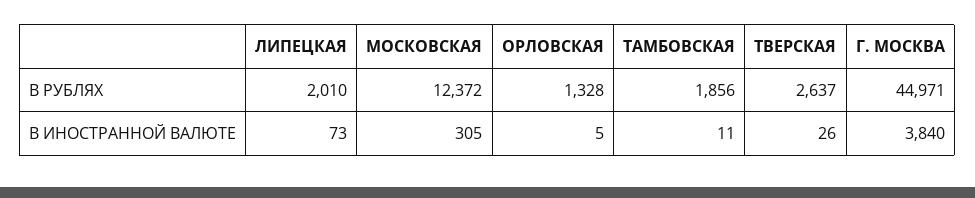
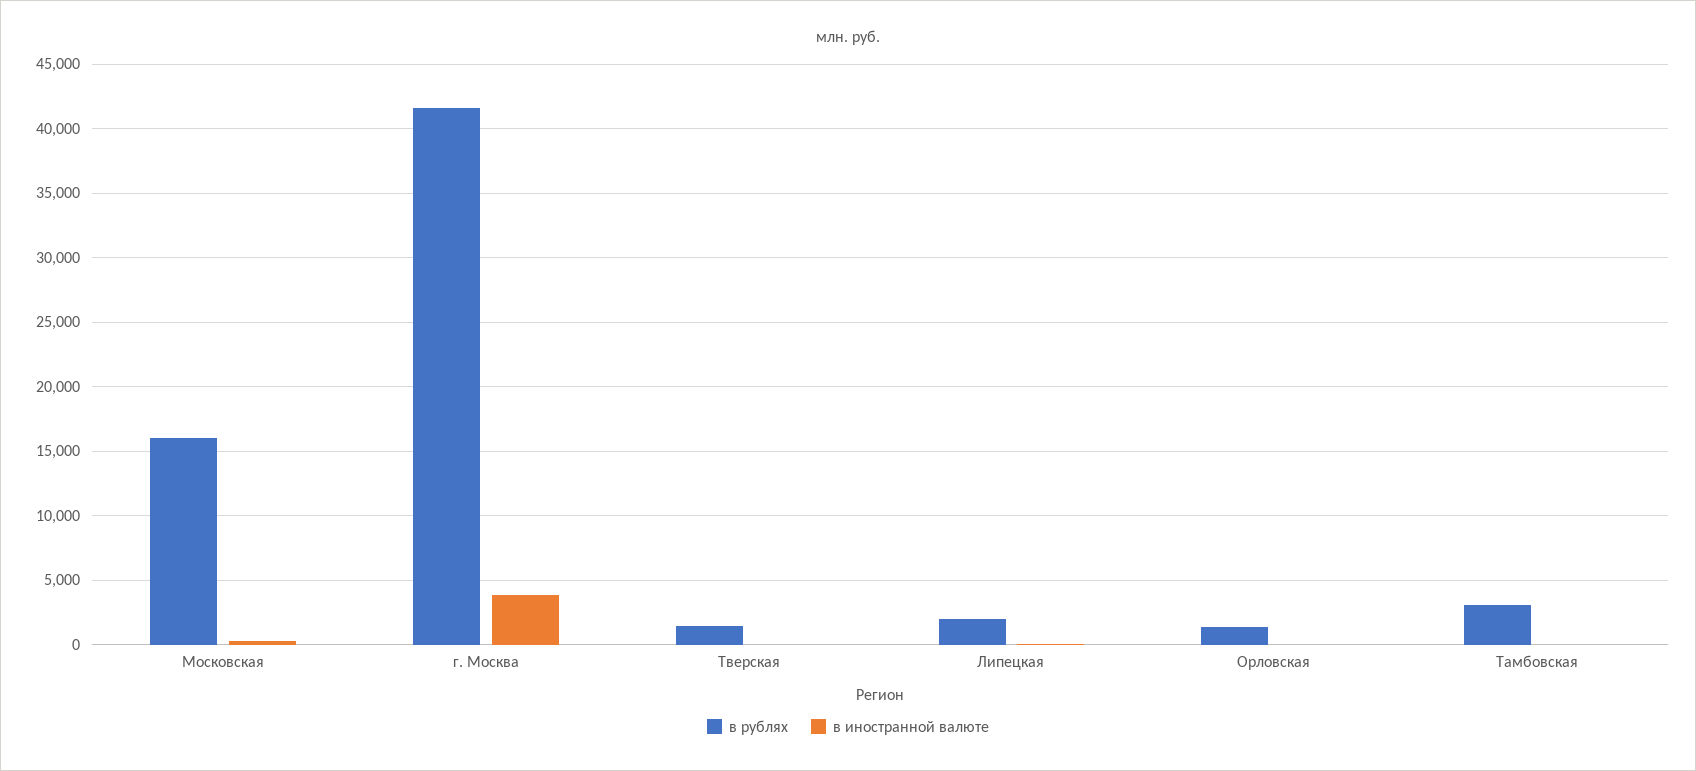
  {
    "В РУБЛЯХ": {
      "ЛИПЕЦКАЯ": 2010,
-     "МОСКОВСКАЯ": 12372,
+     "МОСКОВСКАЯ": 16000,
      "ОРЛОВСКАЯ": 1328,
-     "ТАМБОВСКАЯ": 1856,
+     "ТАМБОВСКАЯ": 3000,
-     "ТВЕРСКАЯ": 2637,
+     "ТВЕРСКАЯ": 1500,
-     "Г. МОСКВА": 44971
+     "Г. МОСКВА": 41500
    },
    "В ИНОСТРАННОЙ ВАЛЮТЕ": {
      "ЛИПЕЦКАЯ": 73,
      "МОСКОВСКАЯ": 305,
      "ОРЛОВСКАЯ": 5,
      "ТАМБОВСКАЯ": 11,
      "ТВЕРСКАЯ": 26,
      "Г. МОСКВА": 3840
    }
  }

